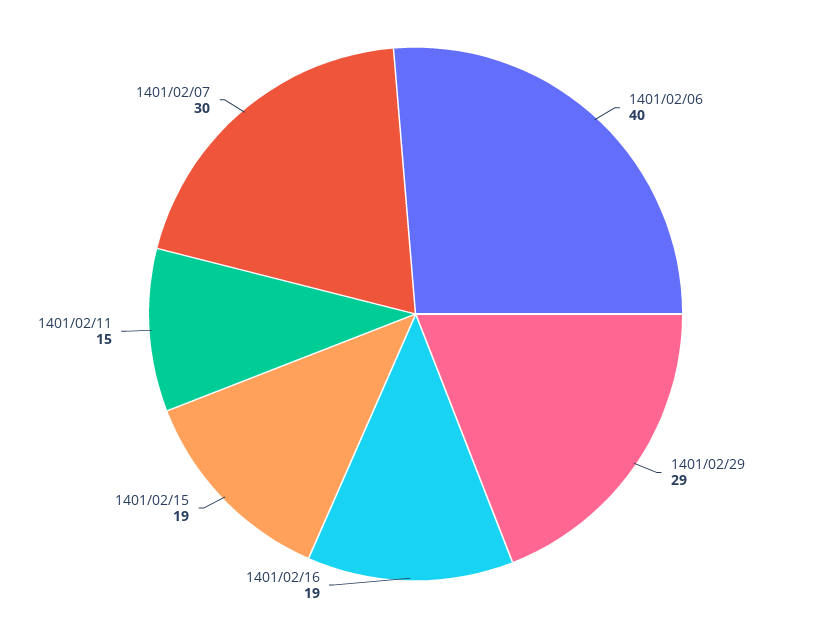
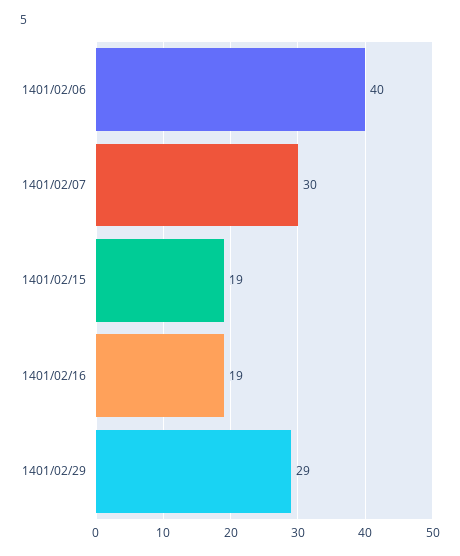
  {
    "1401/02/06": 40,
    "1401/02/29": 29,
    "1401/02/16": 19,
    "1401/02/15": 19,
-   "1401/02/11": 15,
    "1401/02/07": 30
  }

